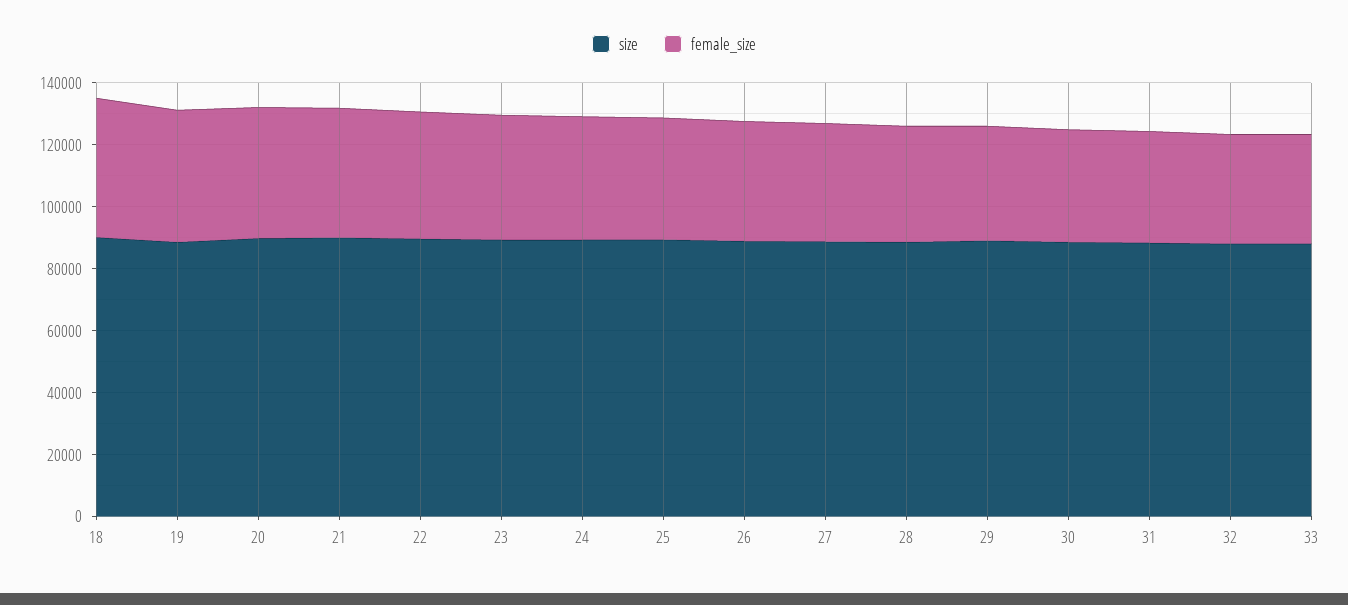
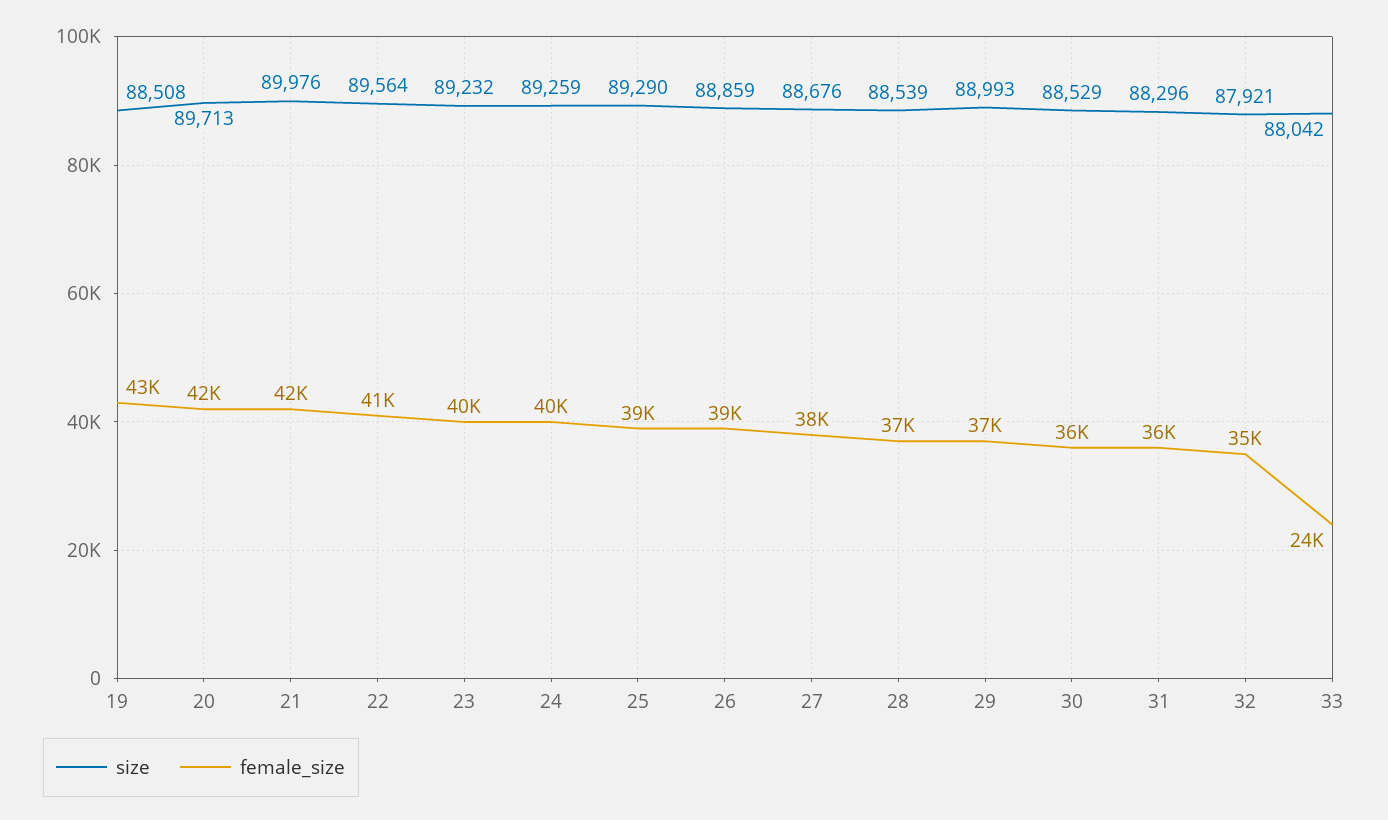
  {
    "size": {
-     "18": 90000,
      "19": 88508,
      "20": 89713,
      "21": 89976,
      "22": 89564,
      "23": 89232,
      "24": 89259,
      "25": 89290,
      "26": 88859,
      "27": 88676,
      "28": 88539,
      "29": 88993,
      "30": 88529,
      "31": 88296,
      "32": 87921,
      "33": 88042
    },
    "female_size": {
-     "18": 45000,
      "19": 43000,
      "20": 42000,
      "21": 42000,
      "22": 41000,
      "23": 40000,
      "24": 40000,
      "25": 39000,
      "26": 39000,
      "27": 38000,
      "28": 37000,
      "29": 37000,
      "30": 36000,
      "31": 36000,
      "32": 35000,
-     "33": 35000
+     "33": 24000
    }
  }

